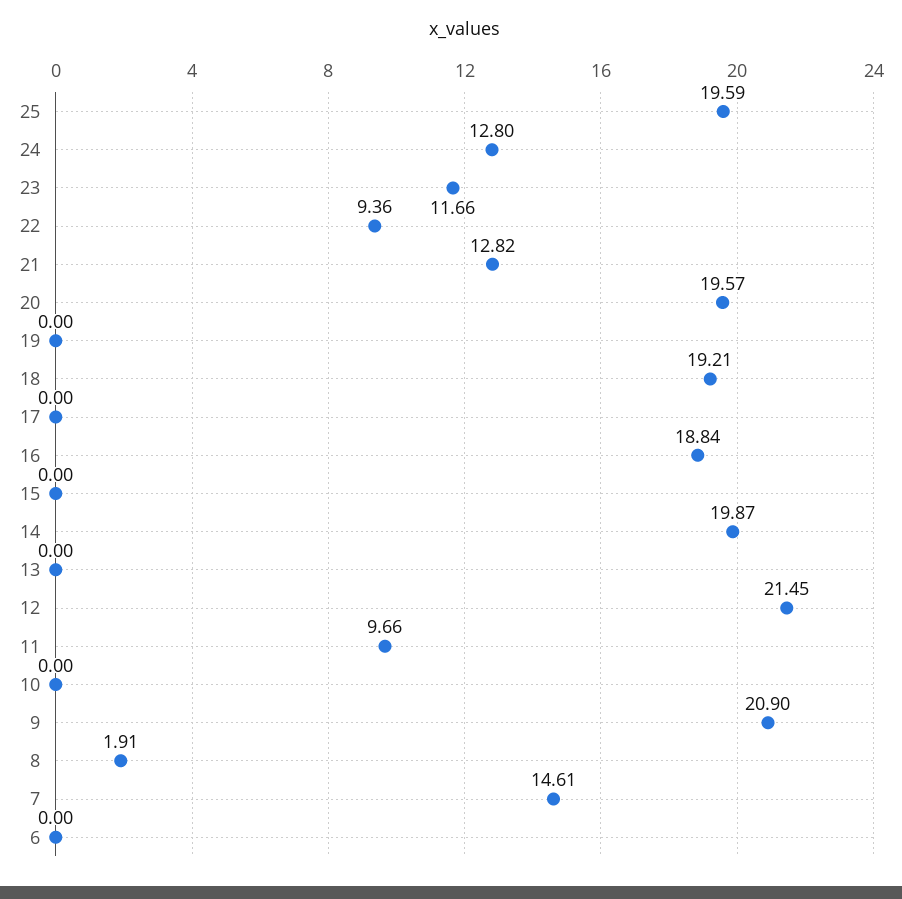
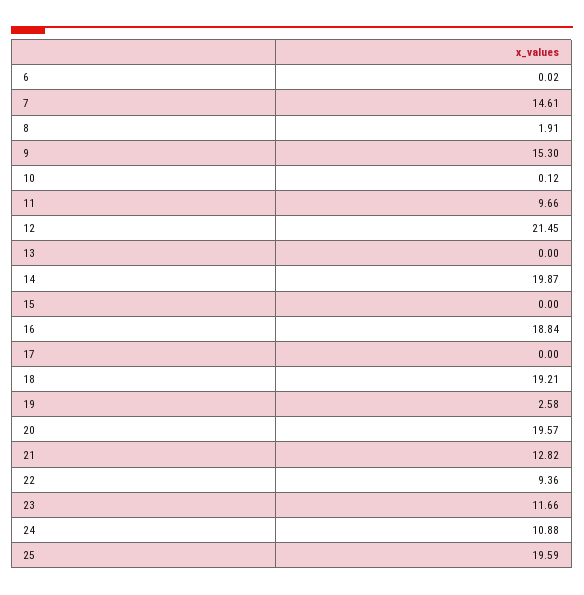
  {
    "25": 19.59,
-   "24": 12.8,
+   "24": 10.88,
    "23": 11.66,
    "22": 9.36,
    "21": 12.82,
    "20": 19.57,
-   "19": 0,
+   "19": 2.58,
    "18": 19.21,
    "17": 0,
    "16": 18.84,
    "15": 0,
    "14": 19.87,
    "13": 0,
    "12": 21.45,
    "11": 9.66,
-   "10": 0,
+   "10": 0.12,
-   "9": 20.9,
+   "9": 15.3,
    "8": 1.91,
    "7": 14.61,
-   "6": 0
+   "6": 0.02
  }

